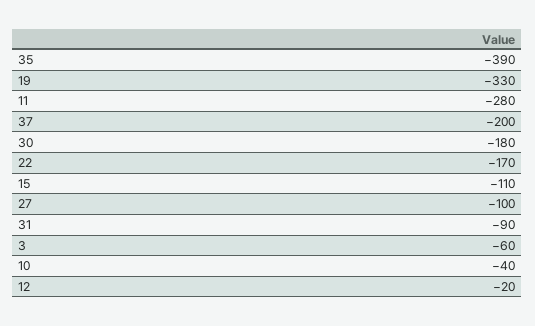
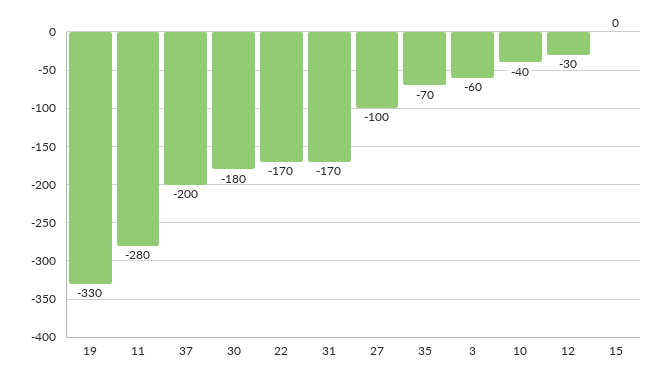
  {
-   "35": -390,
+   "35": -70,
    "19": -330,
    "11": -280,
    "37": -200,
    "30": -180,
    "22": -170,
-   "15": -110,
+   "15": 0,
    "27": -100,
-   "31": -90,
+   "31": -170,
    "3": -60,
    "10": -40,
-   "12": -20
+   "12": -30
  }

